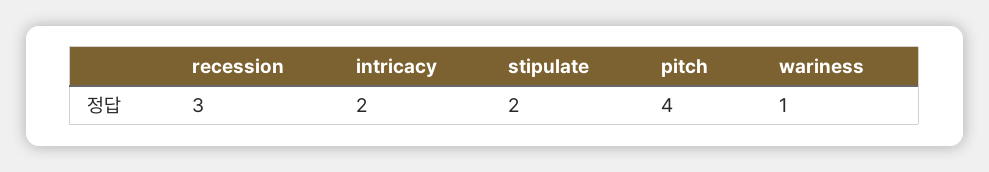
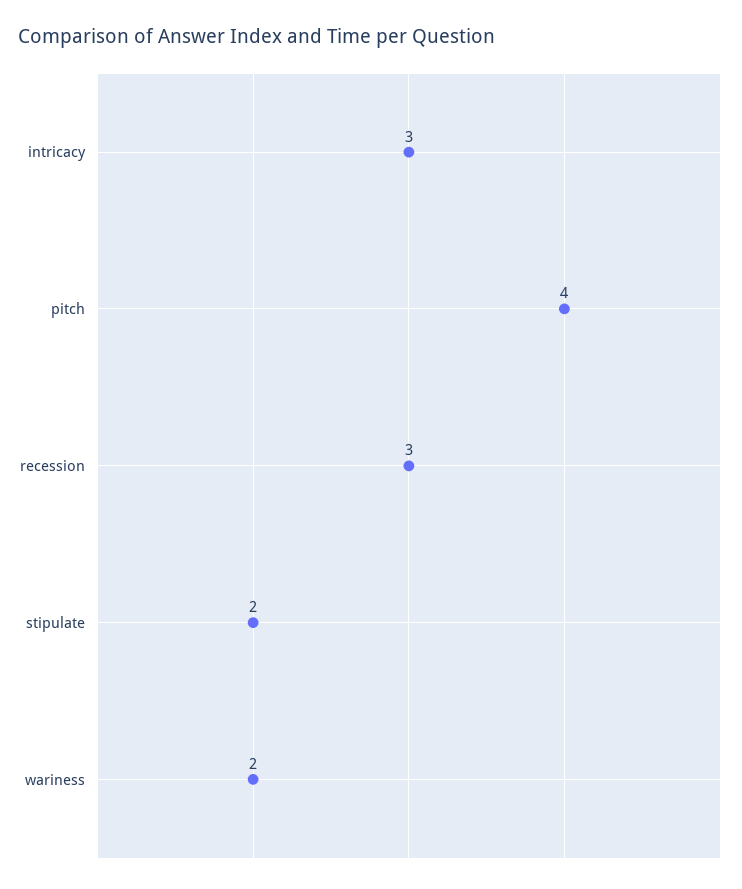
  {
    "recession": 3,
-   "intricacy": 2,
+   "intricacy": 3,
    "stipulate": 2,
    "pitch": 4,
-   "wariness": 1
+   "wariness": 2
  }

